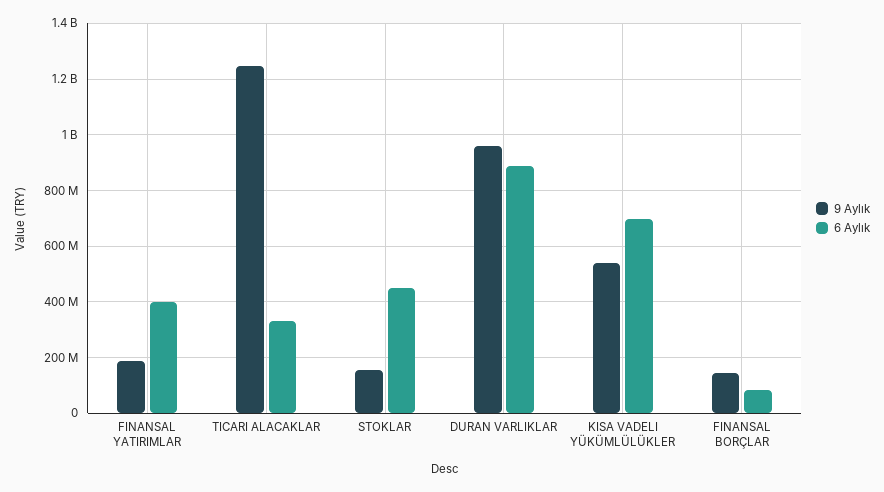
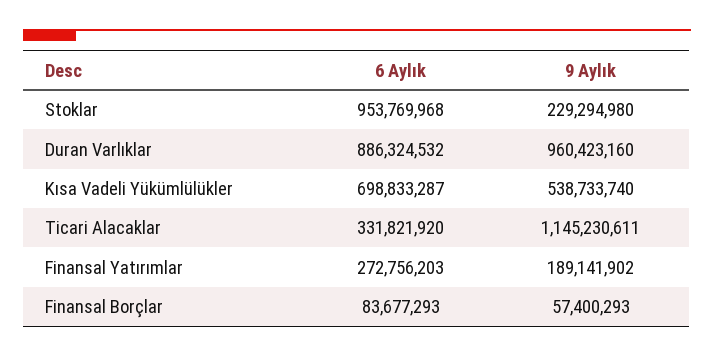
  {
    "9 Aylık": {
      "FINANSAL YATIRIMLAR": 189141902,
-     "TICARI ALACAKLAR": 1250000000,
+     "TICARI ALACAKLAR": 1145230611,
-     "STOKLAR": 150000000,
+     "STOKLAR": 229294980,
      "DURAN VARLIKLAR": 960423160,
      "KISA VADELI YÜKÜMLÜLÜKLER": 538733740,
-     "FINANSAL BORÇLAR": 150000000
+     "FINANSAL BORÇLAR": 57400293
    },
    "6 Aylık": {
-     "FINANSAL YATIRIMLAR": 400000000,
+     "FINANSAL YATIRIMLAR": 272756203,
      "TICARI ALACAKLAR": 331821920,
-     "STOKLAR": 450000000,
+     "STOKLAR": 953769968,
      "DURAN VARLIKLAR": 886324532,
      "KISA VADELI YÜKÜMLÜLÜKLER": 698833287,
      "FINANSAL BORÇLAR": 83677293
    }
  }

